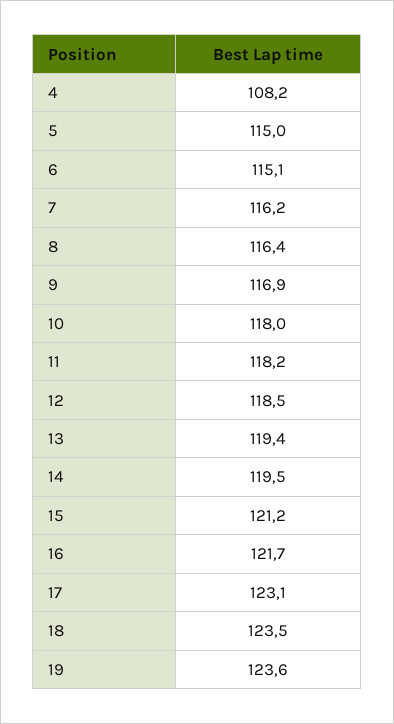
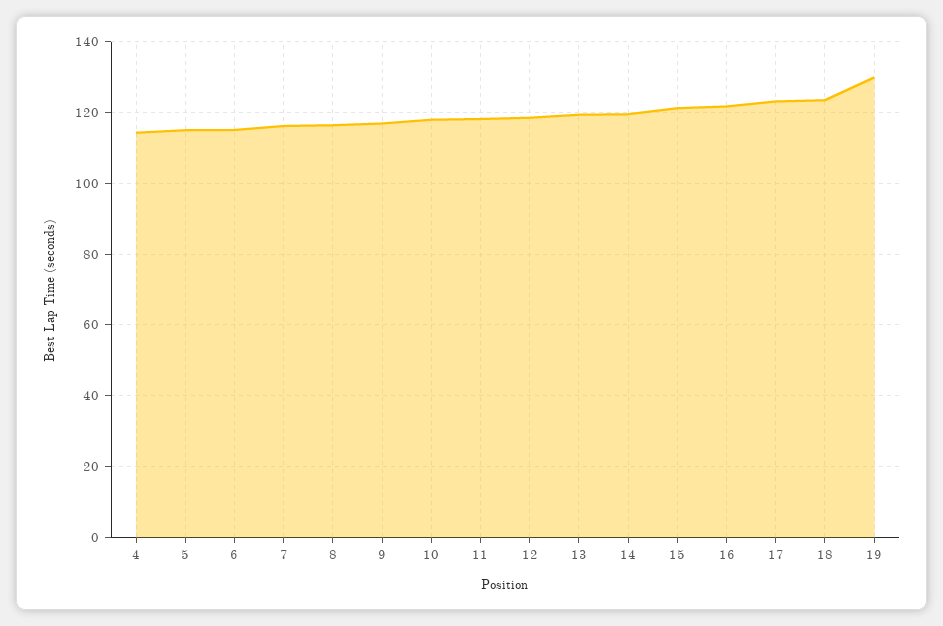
  {
-   "4": 108.2,
+   "4": 114,
    "5": 115,
    "6": 115.1,
    "7": 116.2,
    "8": 116.4,
    "9": 116.9,
    "10": 118,
    "11": 118.2,
    "12": 118.5,
    "13": 119.4,
    "14": 119.5,
    "15": 121.2,
    "16": 121.7,
    "17": 123.1,
    "18": 123.5,
-   "19": 123.6
+   "19": 130
  }

